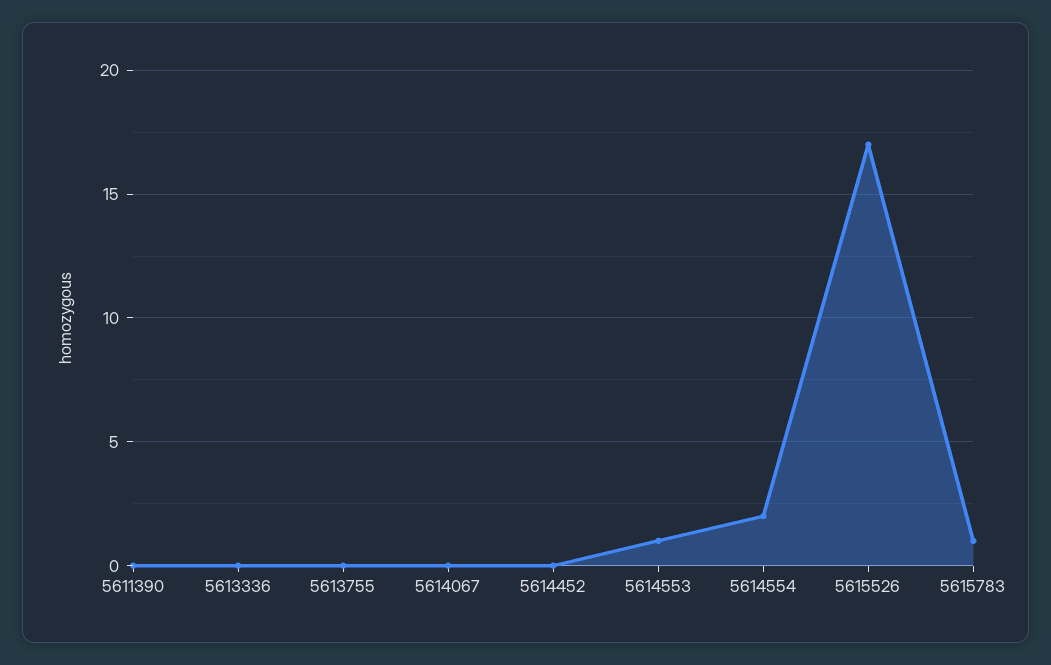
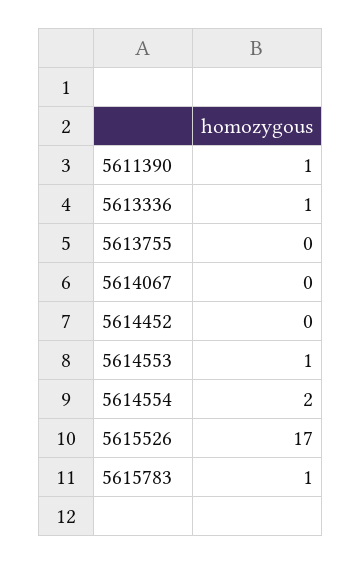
  {
-   "5611390": 0,
+   "5611390": 1,
-   "5613336": 0,
+   "5613336": 1,
    "5613755": 0,
    "5614067": 0,
    "5614452": 0,
    "5614553": 1,
    "5614554": 2,
    "5615526": 17,
    "5615783": 1
  }

